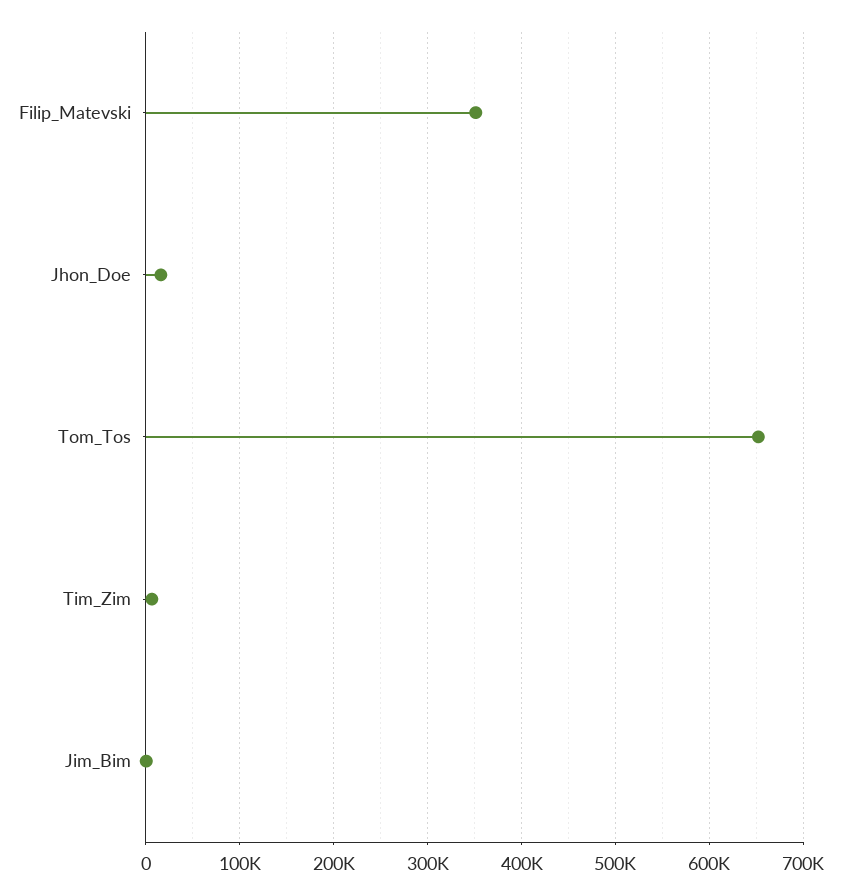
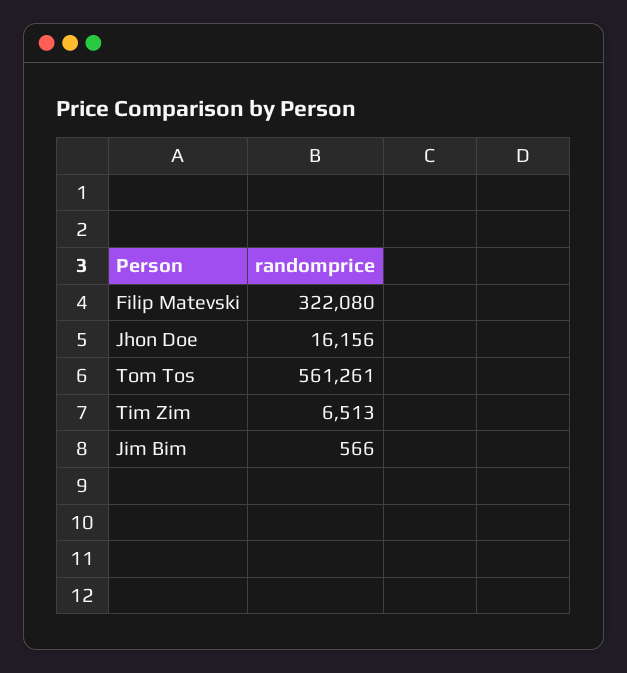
  {
-   "Filip_Matevski": 350000,
+   "Filip_Matevski": 322080,
    "Jhon_Doe": 16156,
-   "Tom_Tos": 650000,
+   "Tom_Tos": 561261,
    "Tim_Zim": 6513,
    "Jim_Bim": 566
  }

